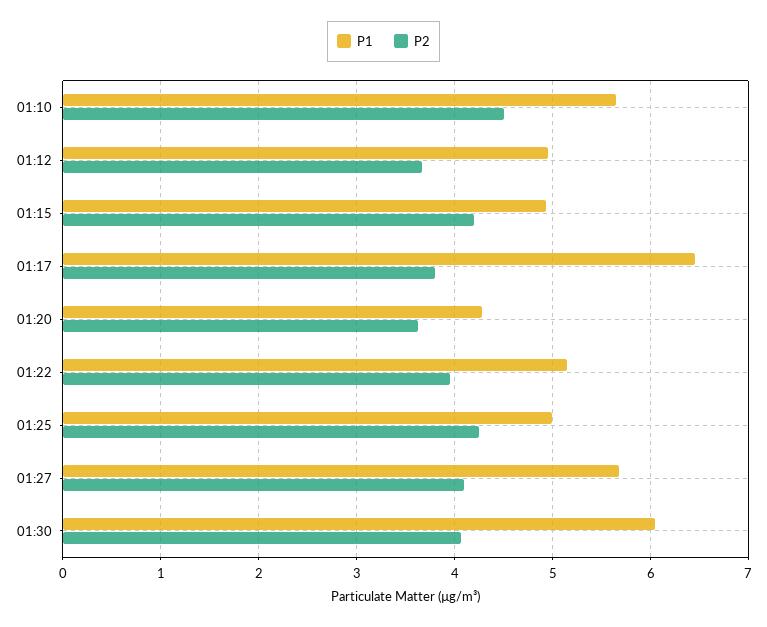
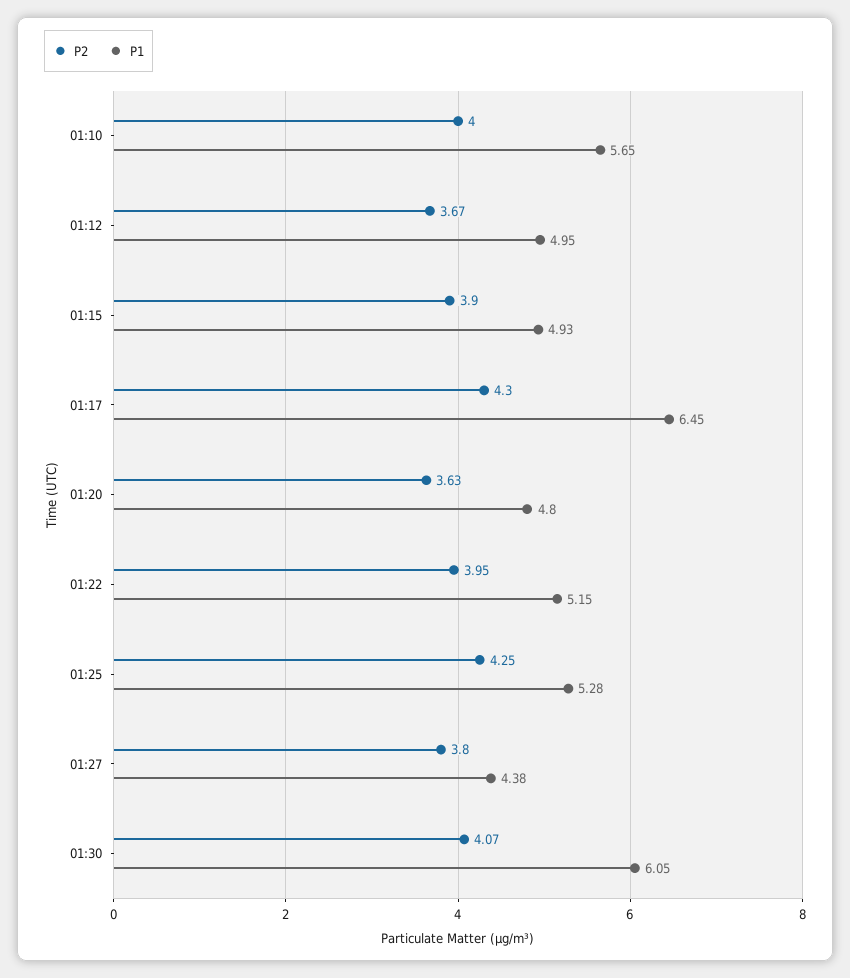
  {
    "P1": {
      "01:10": 5.65,
      "01:12": 4.95,
      "01:15": 4.93,
      "01:17": 6.45,
-     "01:20": 4.3,
+     "01:20": 4.8,
      "01:22": 5.15,
-     "01:25": 5,
+     "01:25": 5.28,
-     "01:27": 5.7,
+     "01:27": 4.38,
      "01:30": 6.05
    },
    "P2": {
-     "01:10": 4.5,
+     "01:10": 4,
      "01:12": 3.67,
-     "01:15": 4.2,
+     "01:15": 3.9,
-     "01:17": 3.8,
+     "01:17": 4.3,
      "01:20": 3.63,
      "01:22": 3.95,
      "01:25": 4.25,
-     "01:27": 4.1,
+     "01:27": 3.8,
      "01:30": 4.07
    }
  }

